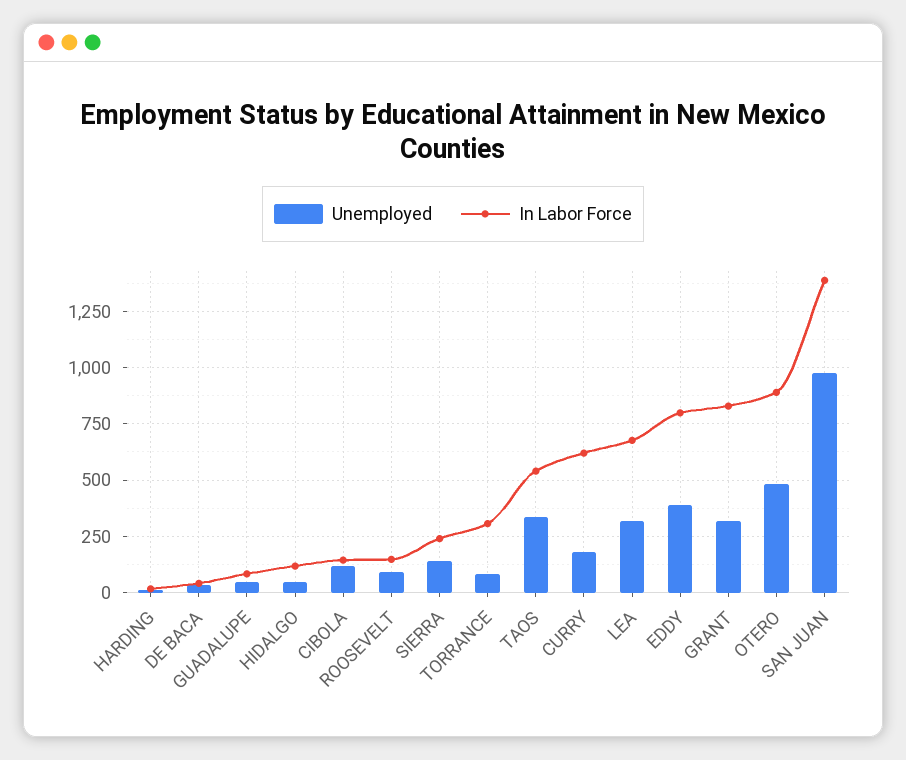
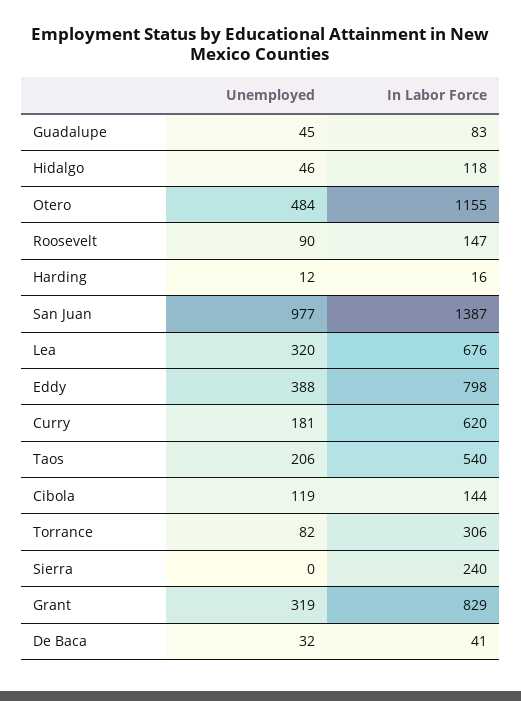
  {
    "Unemployed": {
      "HARDING": 12,
      "DE BACA": 32,
      "GUADALUPE": 45,
      "HIDALGO": 46,
      "CIBOLA": 119,
      "ROOSEVELT": 90,
-     "SIERRA": 150,
+     "SIERRA": 0,
      "TORRANCE": 82,
-     "TAOS": 350,
+     "TAOS": 206,
      "CURRY": 181,
      "LEA": 320,
      "EDDY": 388,
      "GRANT": 319,
      "OTERO": 484,
      "SAN JUAN": 977
    },
    "In Labor Force": {
      "HARDING": 16,
      "DE BACA": 41,
      "GUADALUPE": 83,
      "HIDALGO": 118,
      "CIBOLA": 144,
      "ROOSEVELT": 147,
      "SIERRA": 240,
      "TORRANCE": 306,
      "TAOS": 540,
      "CURRY": 620,
      "LEA": 676,
      "EDDY": 798,
      "GRANT": 829,
-     "OTERO": 900,
+     "OTERO": 1155,
      "SAN JUAN": 1387
    }
  }

